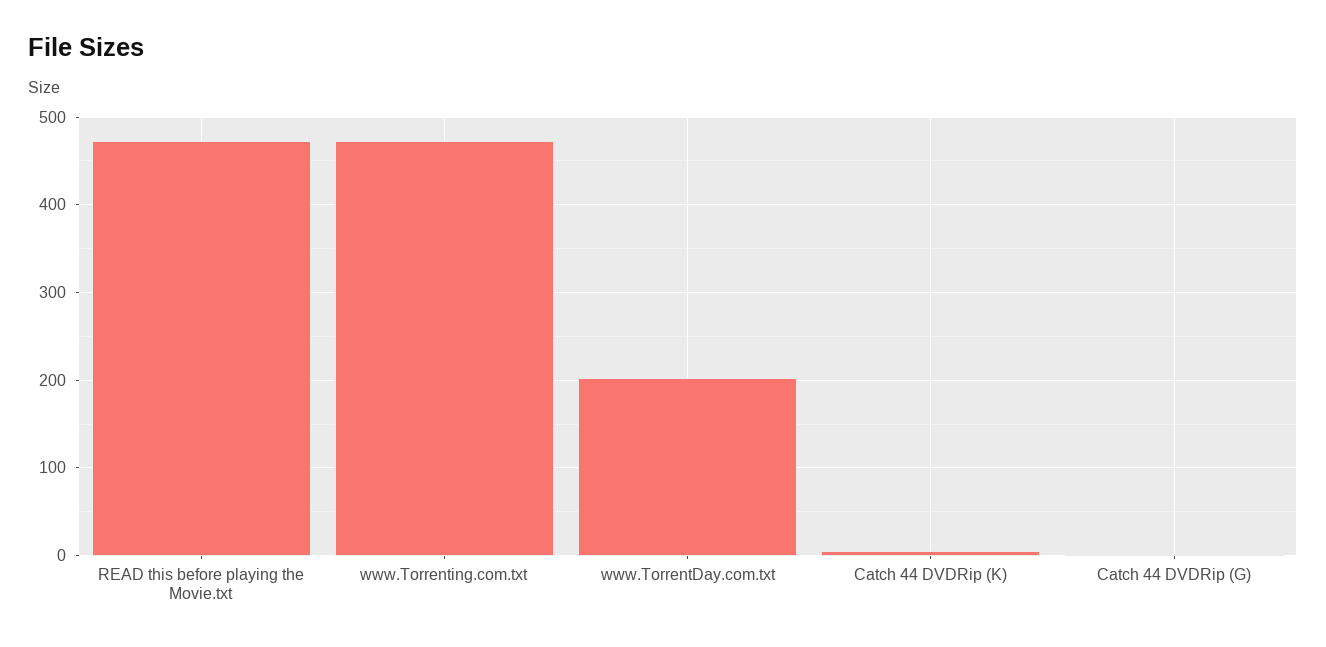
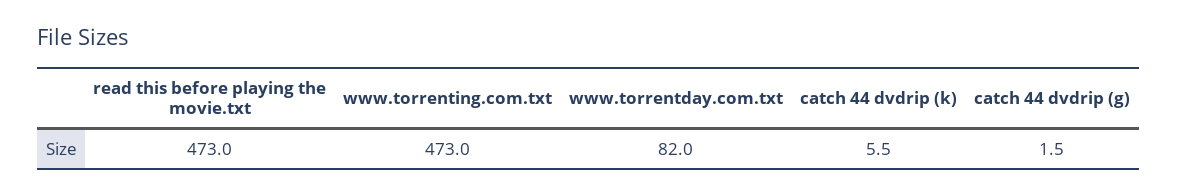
  {
    "READ this before playing the Movie.txt": 473,
    "www.Torrenting.com.txt": 473,
-   "www.TorrentDay.com.txt": 200,
+   "www.TorrentDay.com.txt": 82,
    "Catch 44 DVDRip (K)": 5.5,
    "Catch 44 DVDRip (G)": 1.5
  }

